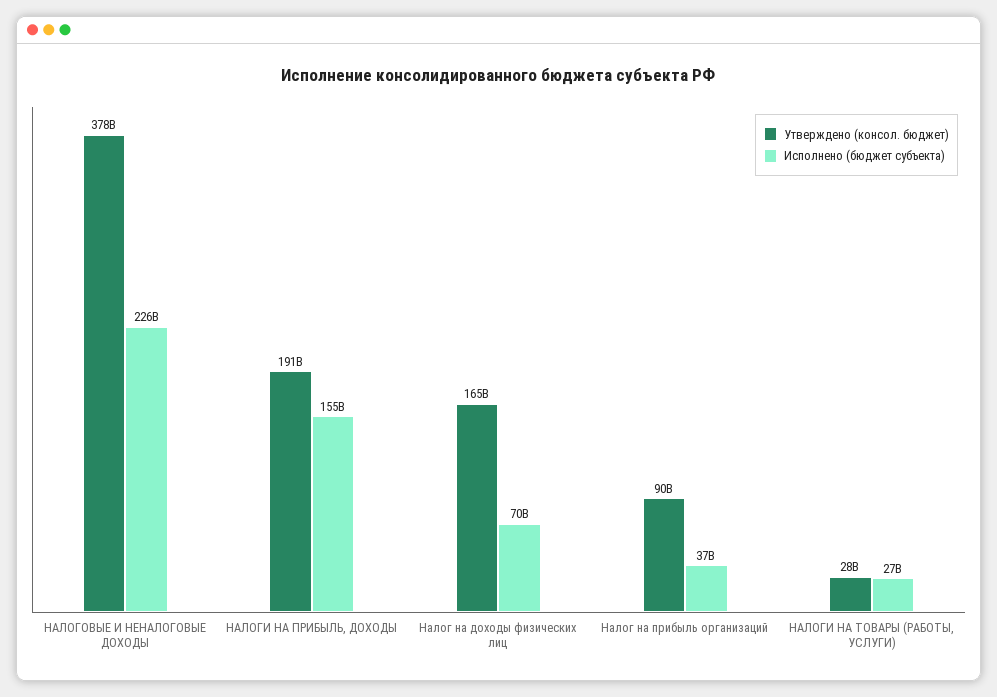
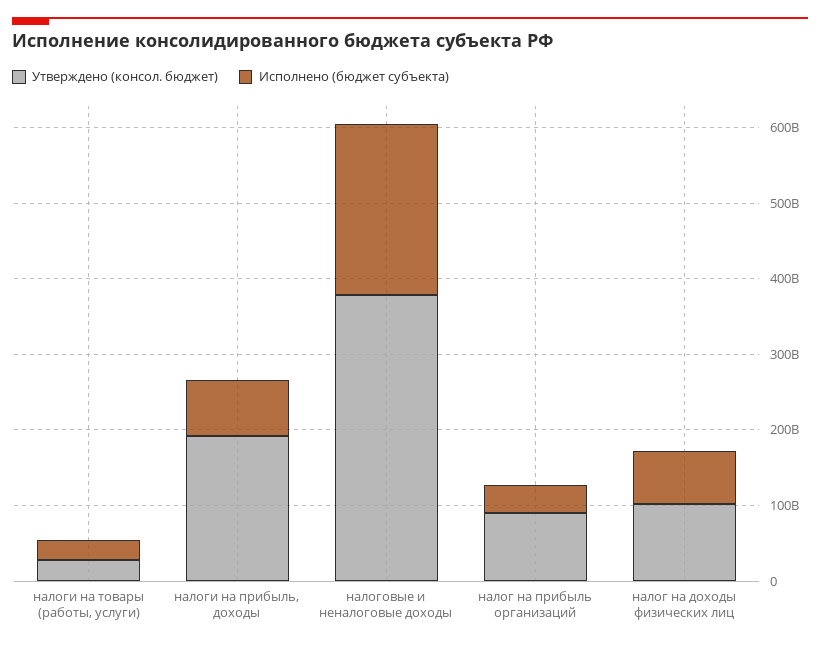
  {
    "Утверждено (консол. бюджет)": {
      "НАЛОГОВЫЕ И НЕНАЛОГОВЫЕ ДОХОДЫ": 378000000000,
      "НАЛОГИ НА ПРИБЫЛЬ, ДОХОДЫ": 191000000000,
-     "Налог на доходы физических лиц": 165000000000,
+     "Налог на доходы физических лиц": 100000000000,
      "Налог на прибыль организаций": 90000000000,
      "НАЛОГИ НА ТОВАРЫ (РАБОТЫ, УСЛУГИ)": 28000000000
    },
    "Исполнено (бюджет субъекта)": {
      "НАЛОГОВЫЕ И НЕНАЛОГОВЫЕ ДОХОДЫ": 226000000000,
-     "НАЛОГИ НА ПРИБЫЛЬ, ДОХОДЫ": 155000000000,
+     "НАЛОГИ НА ПРИБЫЛЬ, ДОХОДЫ": 80000000000,
      "Налог на доходы физических лиц": 70000000000,
      "Налог на прибыль организаций": 37000000000,
      "НАЛОГИ НА ТОВАРЫ (РАБОТЫ, УСЛУГИ)": 27000000000
    }
  }

